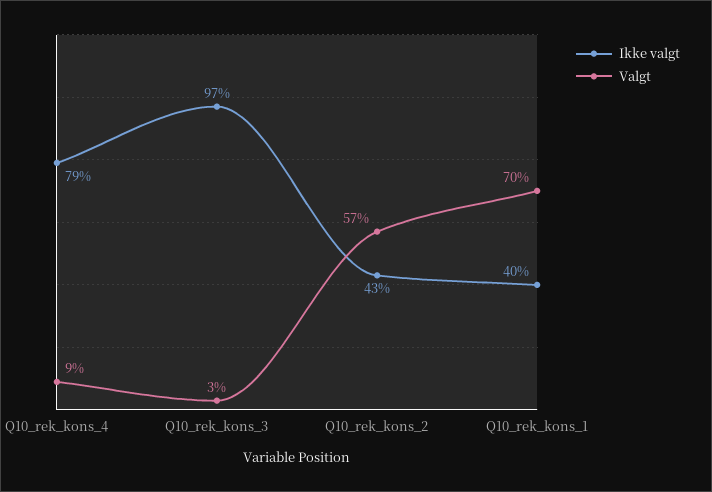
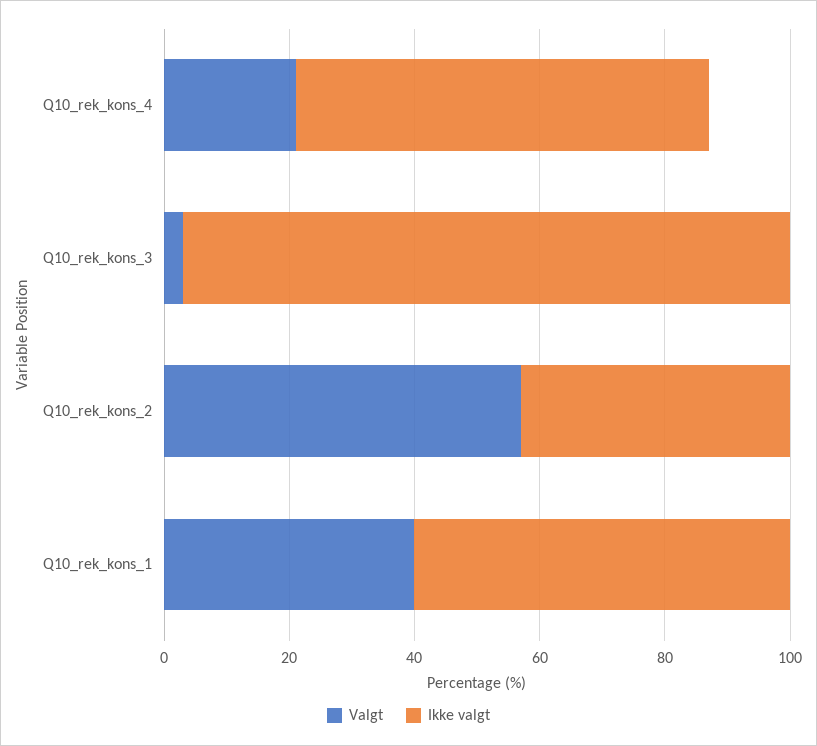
  {
    "Ikke valgt": {
-     "Q10_rek_kons_4": 79,
+     "Q10_rek_kons_4": 65,
      "Q10_rek_kons_3": 97,
      "Q10_rek_kons_2": 43,
-     "Q10_rek_kons_1": 40
+     "Q10_rek_kons_1": 60
    },
    "Valgt": {
-     "Q10_rek_kons_4": 9,
+     "Q10_rek_kons_4": 20,
      "Q10_rek_kons_3": 3,
      "Q10_rek_kons_2": 57,
-     "Q10_rek_kons_1": 70
+     "Q10_rek_kons_1": 40
    }
  }

